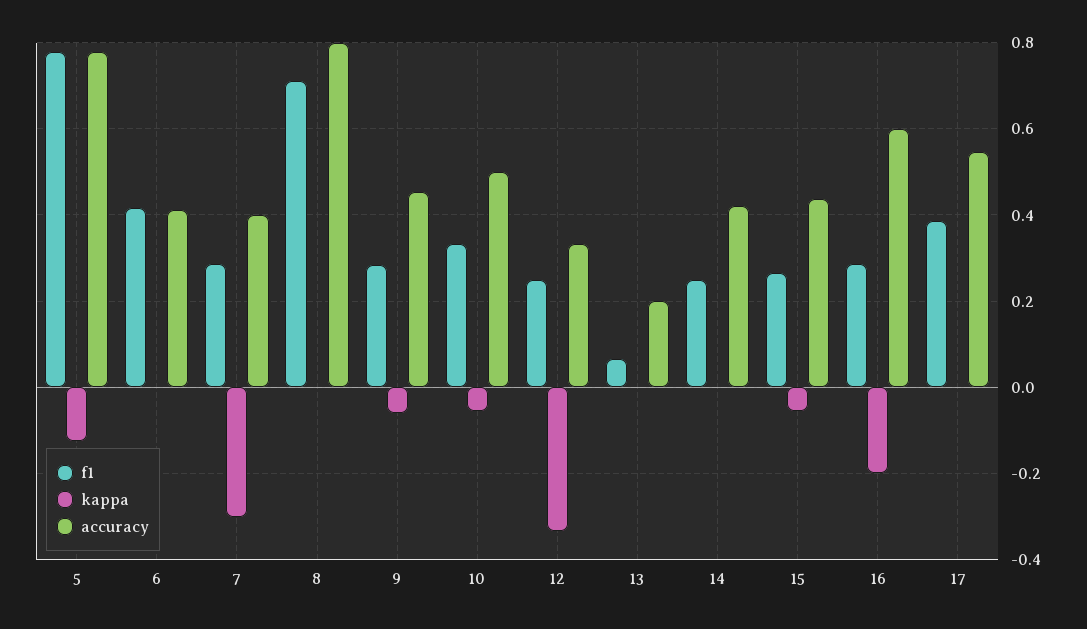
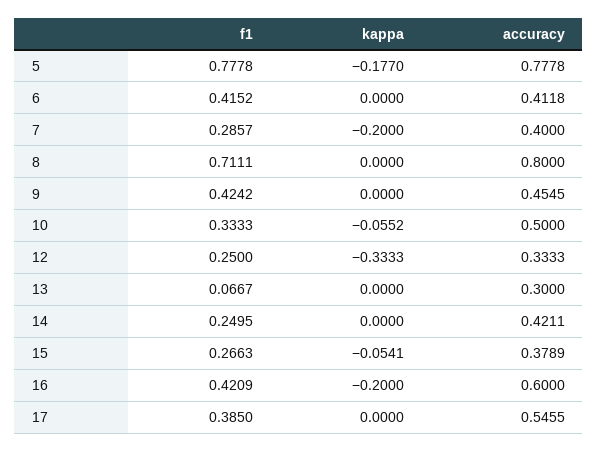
  {
    "f1": {
      "5": 0.7778,
      "6": 0.4152,
      "7": 0.2857,
      "8": 0.7111,
-     "9": 0.28,
+     "9": 0.4242,
      "10": 0.3333,
      "12": 0.25,
      "13": 0.0667,
      "14": 0.2495,
      "15": 0.2663,
-     "16": 0.28,
+     "16": 0.4209,
      "17": 0.385
    },
    "kappa": {
-     "5": -0.12,
+     "5": -0.177,
      "6": 0,
-     "7": -0.3,
+     "7": -0.2,
      "8": 0,
-     "9": -0.06,
+     "9": 0,
      "10": -0.0552,
      "12": -0.3333,
      "13": 0,
      "14": 0,
      "15": -0.0541,
      "16": -0.2,
      "17": 0
    },
    "accuracy": {
      "5": 0.7778,
      "6": 0.4118,
      "7": 0.4,
      "8": 0.8,
      "9": 0.4545,
      "10": 0.5,
      "12": 0.3333,
-     "13": 0.2,
+     "13": 0.3,
      "14": 0.4211,
-     "15": 0.44,
+     "15": 0.3789,
      "16": 0.6,
      "17": 0.5455
    }
  }

